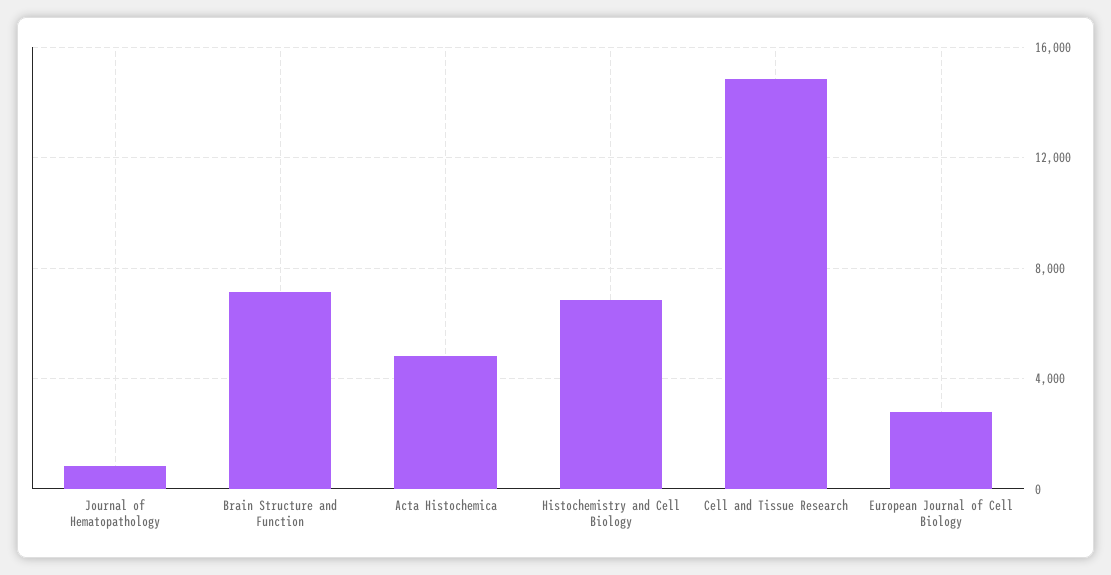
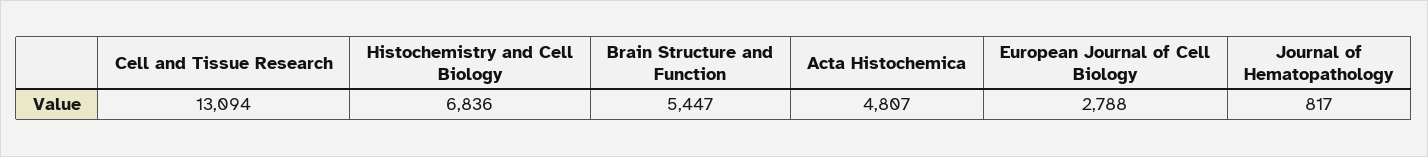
  {
    "Journal of Hematopathology": 817,
-   "Brain Structure and Function": 7000,
+   "Brain Structure and Function": 5447,
    "Acta Histochemica": 4807,
    "Histochemistry and Cell Biology": 6836,
-   "Cell and Tissue Research": 15000,
+   "Cell and Tissue Research": 13094,
    "European Journal of Cell Biology": 2788
  }

